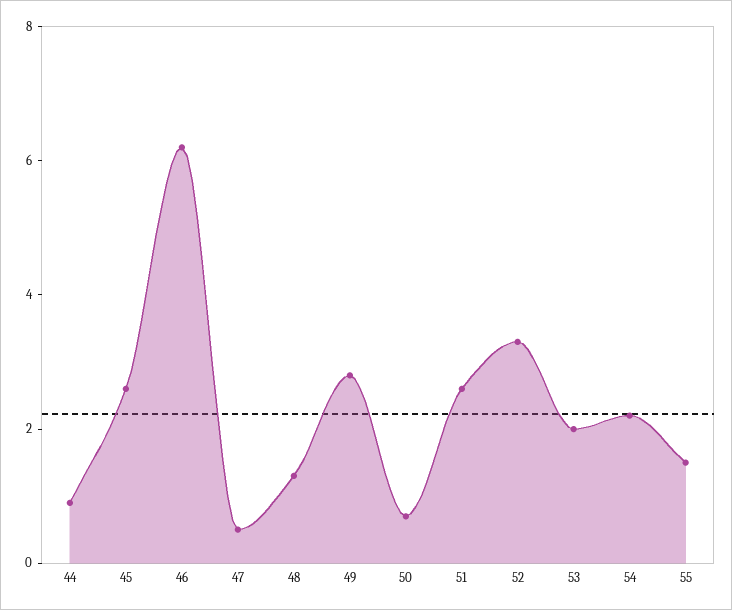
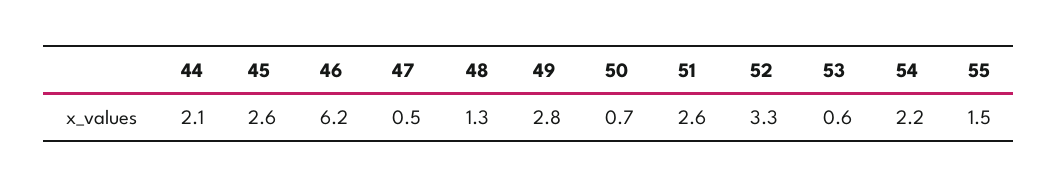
  {
-   "44": 1,
+   "44": 2.1,
    "45": 2.6,
    "46": 6.2,
    "47": 0.5,
    "48": 1.3,
    "49": 2.8,
    "50": 0.7,
    "51": 2.6,
    "52": 3.3,
-   "53": 2,
+   "53": 0.6,
    "54": 2.2,
    "55": 1.5
  }

